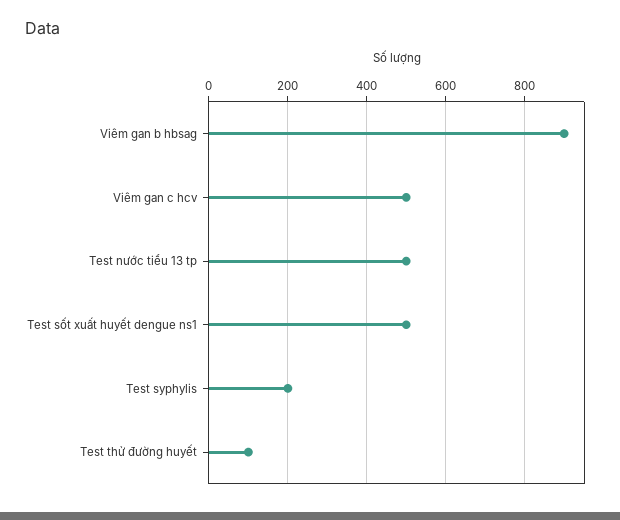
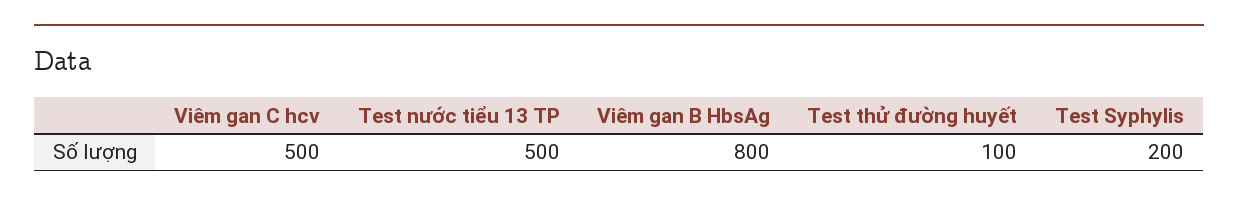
  {
-   "Viêm gan b hbsag": 900,
+   "Viêm gan b hbsag": 800,
    "Viêm gan c hcv": 500,
    "Test nước tiểu 13 tp": 500,
-   "Test sốt xuất huyết dengue ns1": 500,
    "Test syphylis": 200,
    "Test thử đường huyết": 100
  }

